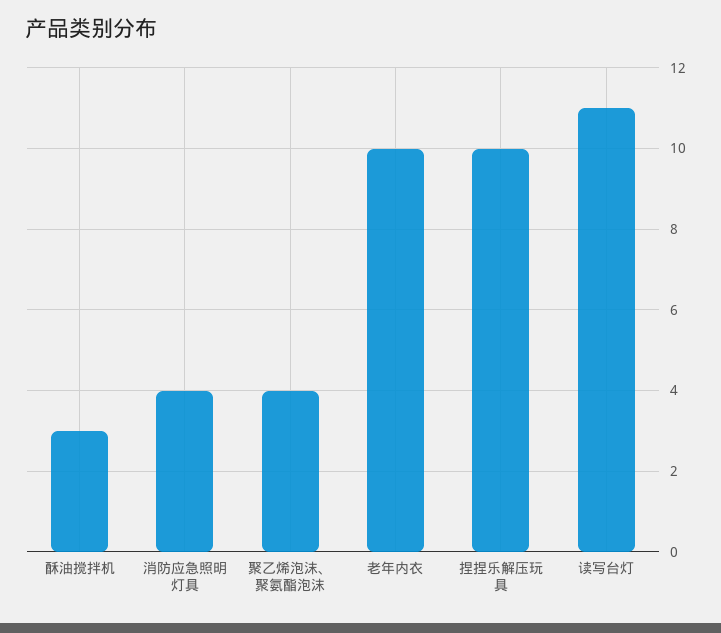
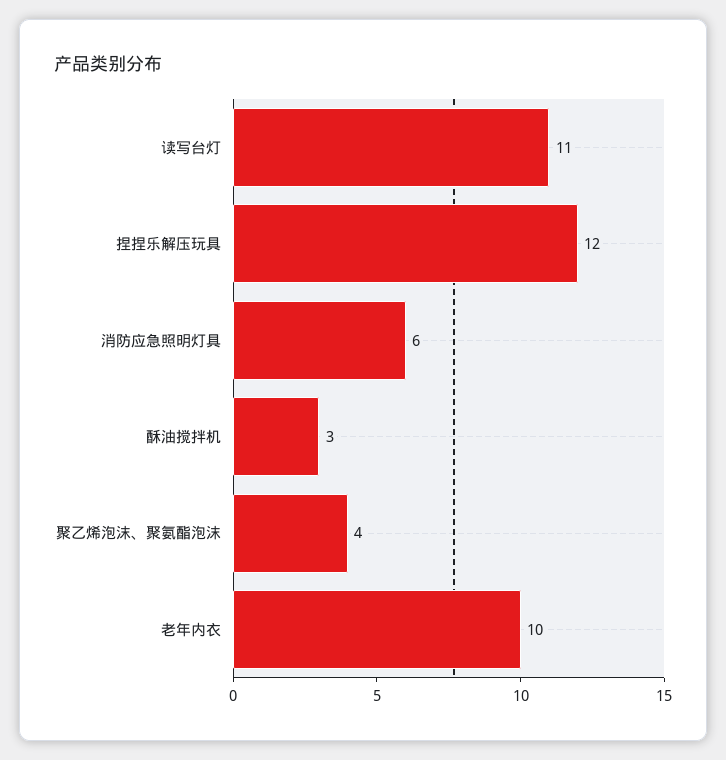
  {
    "酥油搅拌机": 3,
-   "消防应急照明灯具": 4,
+   "消防应急照明灯具": 6,
    "聚乙烯泡沫、聚氨酯泡沫": 4,
    "老年内衣": 10,
-   "捏捏乐解压玩具": 10,
+   "捏捏乐解压玩具": 12,
    "读写台灯": 11
  }

